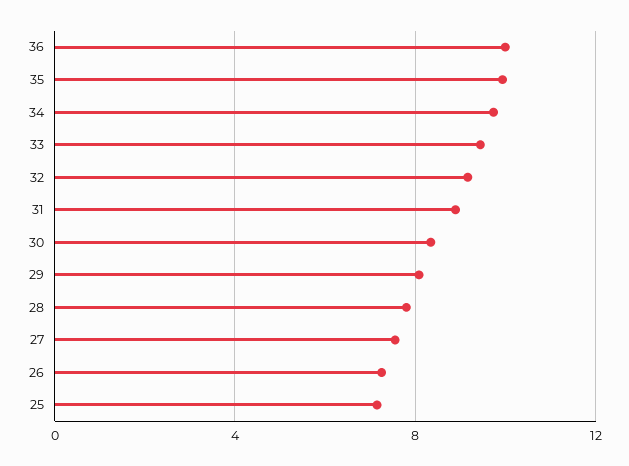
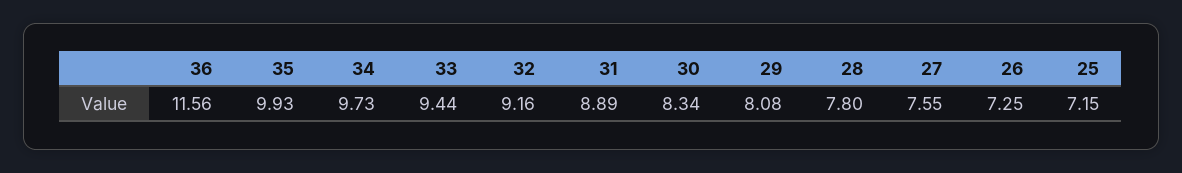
  {
-   "36": 10,
+   "36": 11.56,
    "35": 9.93,
    "34": 9.73,
    "33": 9.44,
    "32": 9.16,
    "31": 8.89,
    "30": 8.34,
    "29": 8.08,
    "28": 7.8,
    "27": 7.55,
    "26": 7.25,
    "25": 7.15
  }

